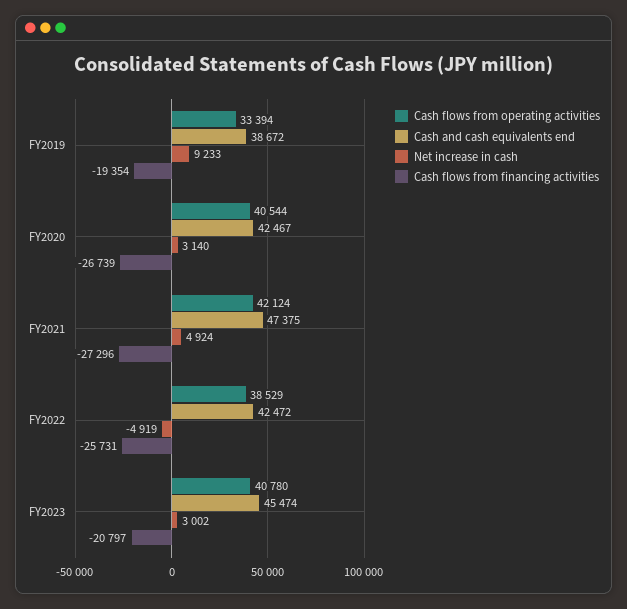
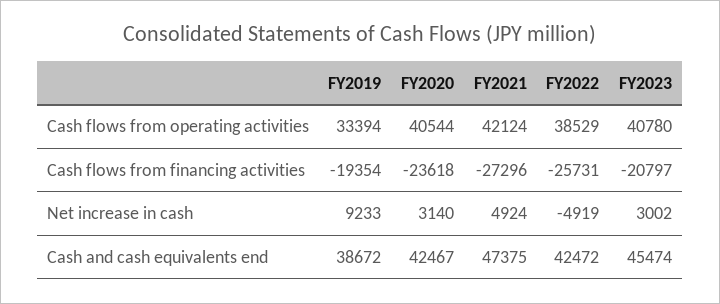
  {
    "Cash flows from operating activities": {
      "FY2019": 33394,
      "FY2020": 40544,
      "FY2021": 42124,
      "FY2022": 38529,
      "FY2023": 40780
    },
    "Cash and cash equivalents end": {
      "FY2019": 38672,
      "FY2020": 42467,
      "FY2021": 47375,
      "FY2022": 42472,
      "FY2023": 45474
    },
    "Net increase in cash": {
      "FY2019": 9233,
      "FY2020": 3140,
      "FY2021": 4924,
      "FY2022": -4919,
      "FY2023": 3002
    },
    "Cash flows from financing activities": {
      "FY2019": -19354,
-     "FY2020": -26739,
+     "FY2020": -23618,
      "FY2021": -27296,
      "FY2022": -25731,
      "FY2023": -20797
    }
  }

